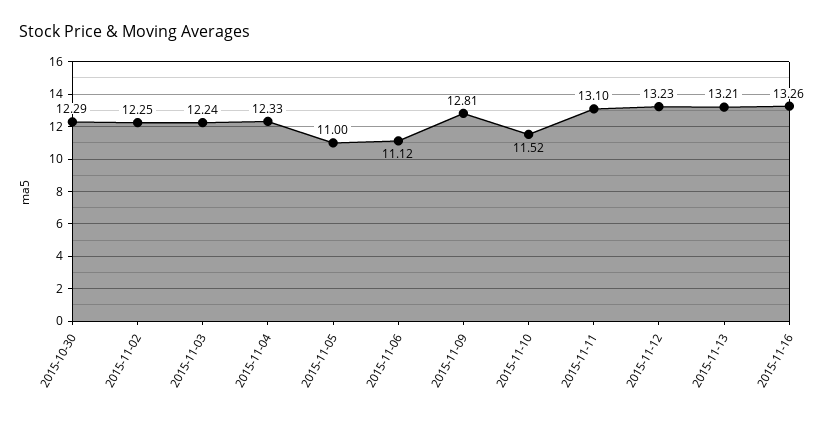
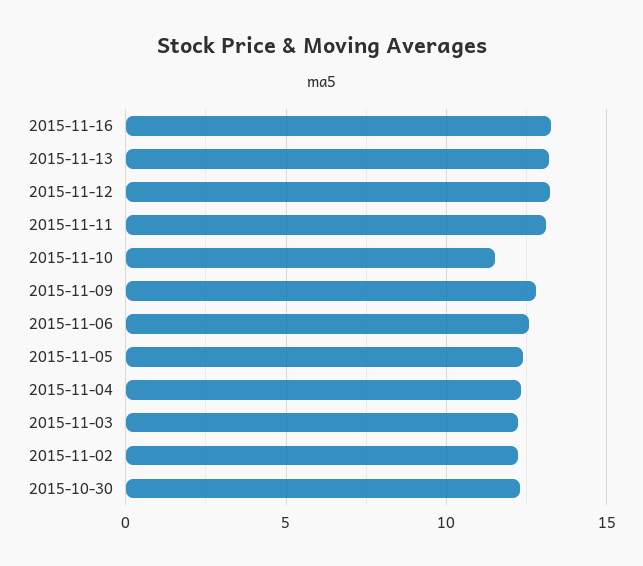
  {
    "2015-10-30": 12.29,
    "2015-11-02": 12.25,
    "2015-11-03": 12.24,
    "2015-11-04": 12.33,
-   "2015-11-05": 11,
+   "2015-11-05": 12.5,
-   "2015-11-06": 11.12,
+   "2015-11-06": 12.5,
    "2015-11-09": 12.81,
    "2015-11-10": 11.52,
    "2015-11-11": 13.1,
    "2015-11-12": 13.23,
    "2015-11-13": 13.21,
    "2015-11-16": 13.26
  }

